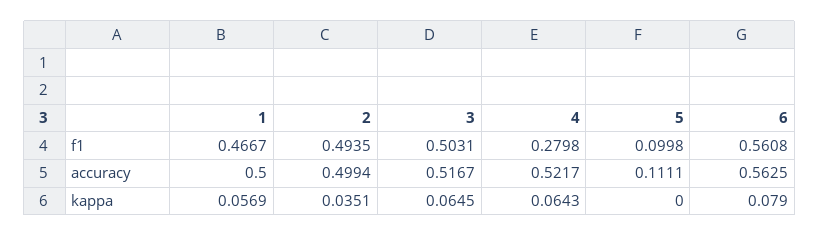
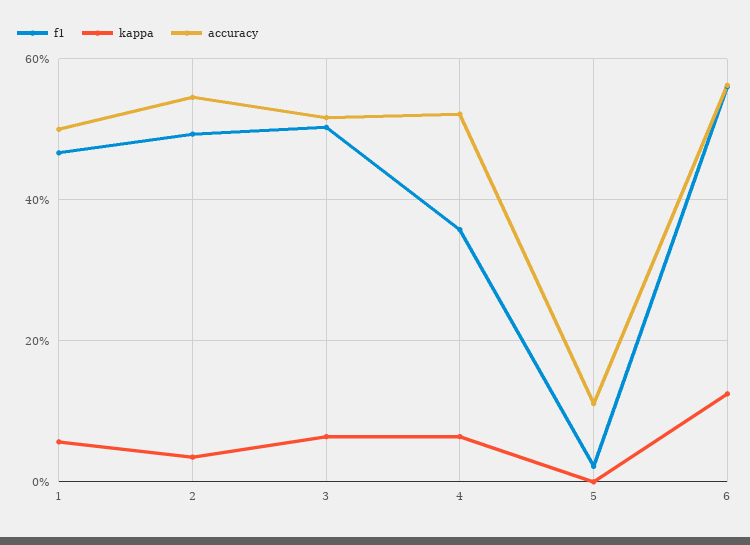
  {
    "f1": {
      "1": 0.4667,
      "2": 0.4935,
      "3": 0.5031,
-     "4": 0.2798,
+     "4": 0.36,
-     "5": 0.0998,
+     "5": 0.02,
      "6": 0.5608
    },
    "accuracy": {
      "1": 0.5,
-     "2": 0.4994,
+     "2": 0.54,
      "3": 0.5167,
      "4": 0.5217,
      "5": 0.1111,
      "6": 0.5625
    },
    "kappa": {
      "1": 0.0569,
      "2": 0.0351,
      "3": 0.0645,
      "4": 0.0643,
      "5": 0,
-     "6": 0.079
+     "6": 0.12
    }
  }

